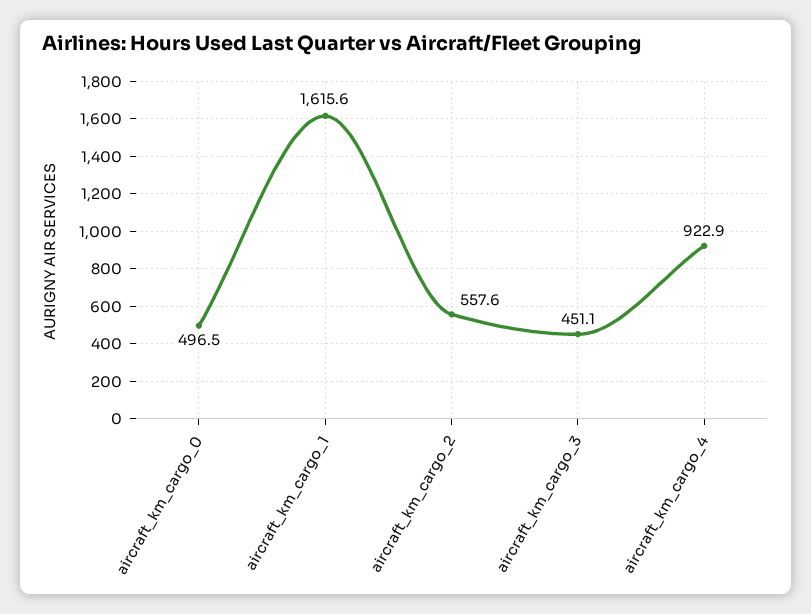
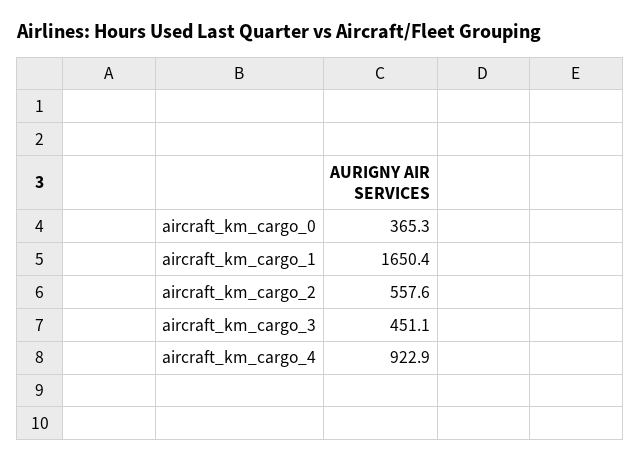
  {
-   "aircraft_km_cargo_0": 496.5,
+   "aircraft_km_cargo_0": 365.3,
-   "aircraft_km_cargo_1": 1615.6,
+   "aircraft_km_cargo_1": 1650.4,
    "aircraft_km_cargo_2": 557.6,
    "aircraft_km_cargo_3": 451.1,
    "aircraft_km_cargo_4": 922.9
  }

